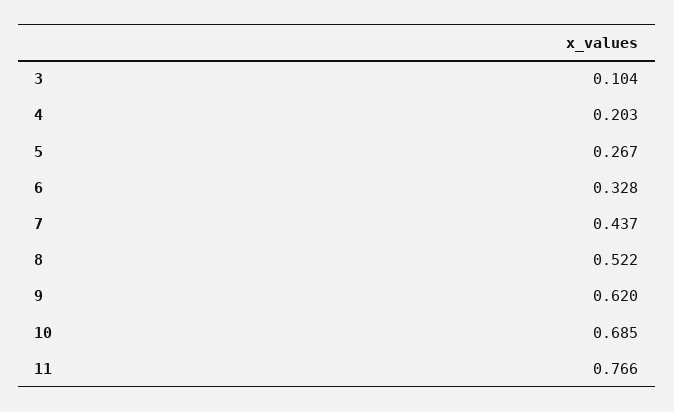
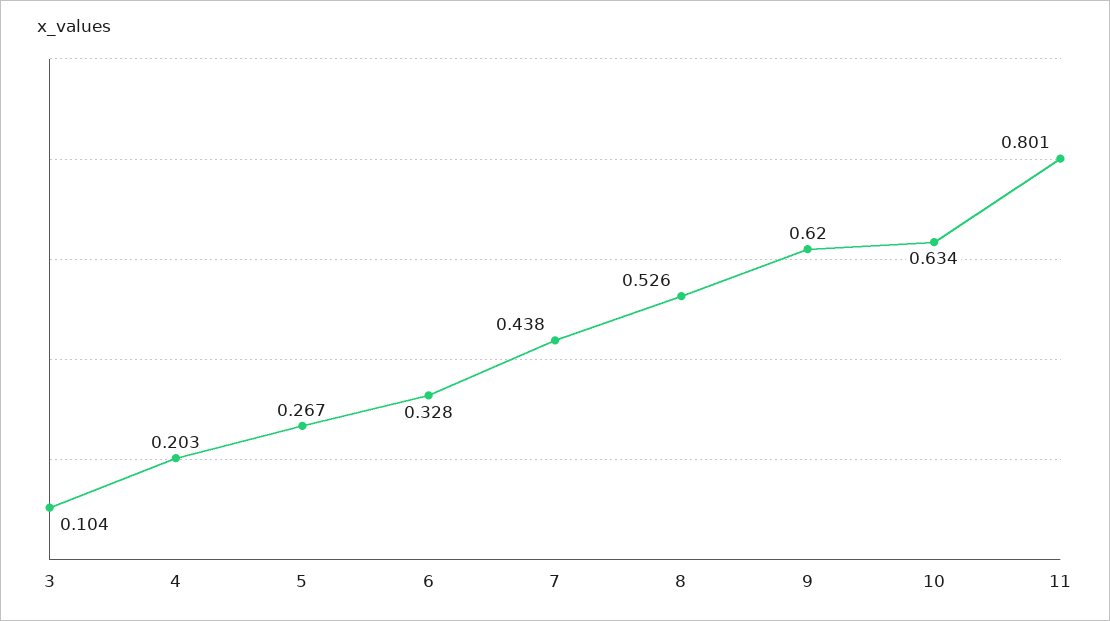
  {
    "3": 0.104,
    "4": 0.203,
    "5": 0.267,
    "6": 0.328,
-   "7": 0.437,
+   "7": 0.438,
-   "8": 0.522,
+   "8": 0.526,
    "9": 0.62,
-   "10": 0.685,
+   "10": 0.634,
-   "11": 0.766
+   "11": 0.801
  }

